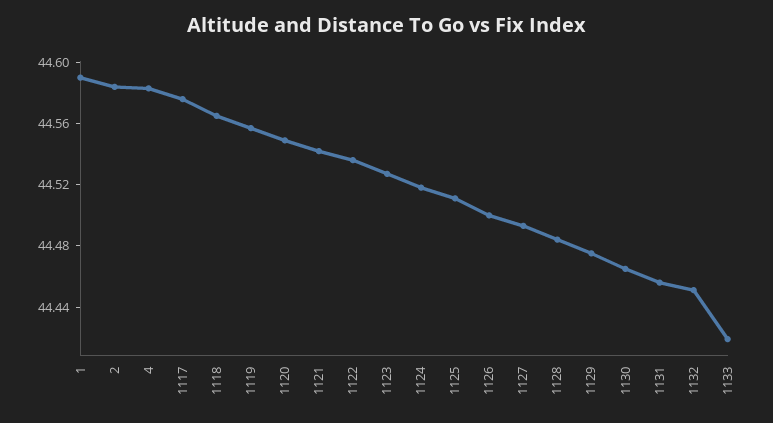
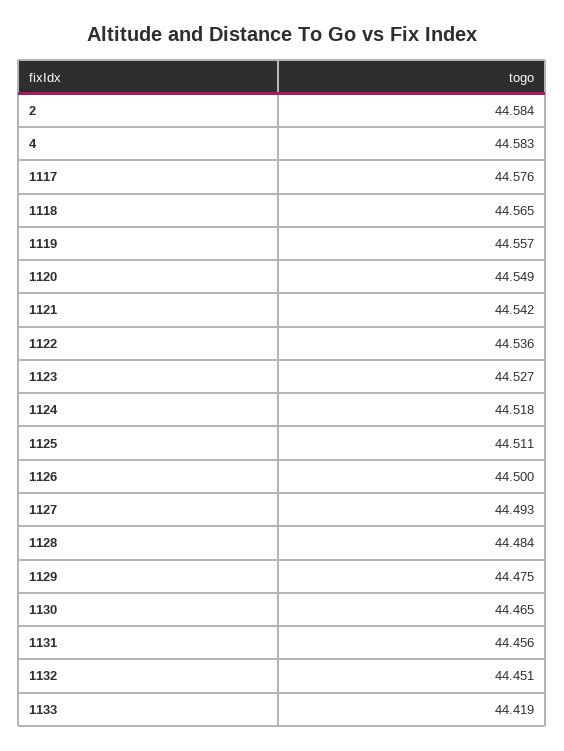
  {
-   "1": 44.59,
    "2": 44.584,
    "4": 44.583,
    "1117": 44.576,
    "1118": 44.565,
    "1119": 44.557,
    "1120": 44.549,
    "1121": 44.542,
    "1122": 44.536,
    "1123": 44.527,
    "1124": 44.518,
    "1125": 44.511,
    "1126": 44.5,
    "1127": 44.493,
    "1128": 44.484,
    "1129": 44.475,
    "1130": 44.465,
    "1131": 44.456,
    "1132": 44.451,
    "1133": 44.419
  }

